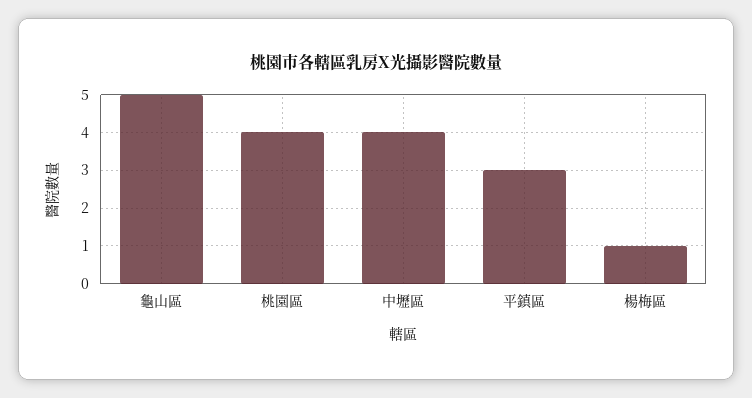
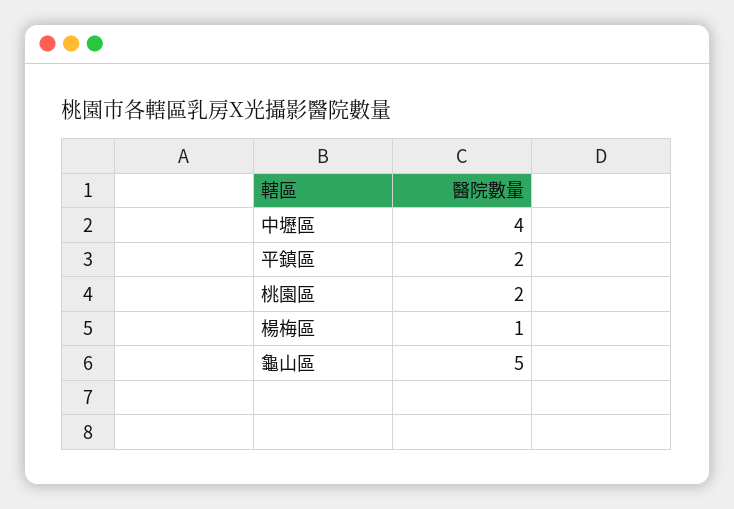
  {
    "龜山區": 5,
-   "桃園區": 4,
+   "桃園區": 2,
    "中壢區": 4,
-   "平鎮區": 3,
+   "平鎮區": 2,
    "楊梅區": 1
  }

